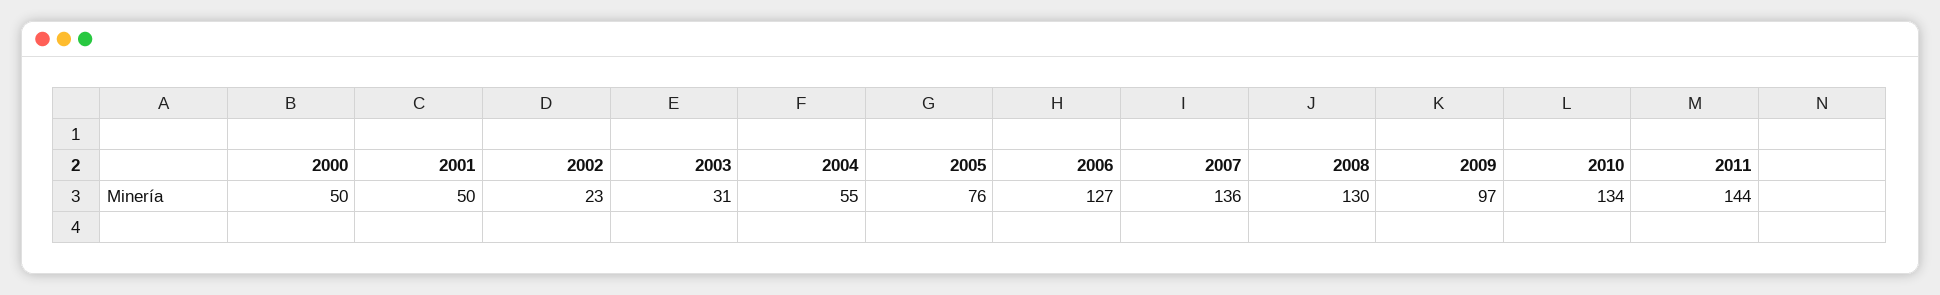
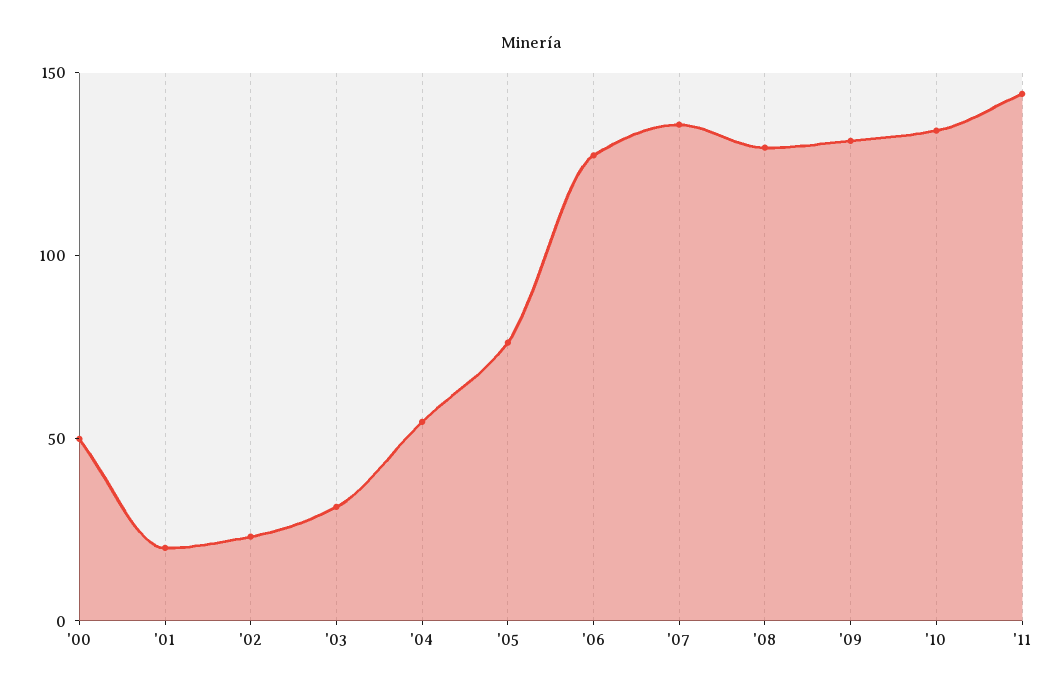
  {
    "2000": 50,
-   "2001": 50,
+   "2001": 20,
    "2002": 23,
    "2003": 31,
    "2004": 55,
    "2005": 76,
    "2006": 127,
    "2007": 136,
    "2008": 130,
-   "2009": 97,
+   "2009": 130,
    "2010": 134,
    "2011": 144
  }

